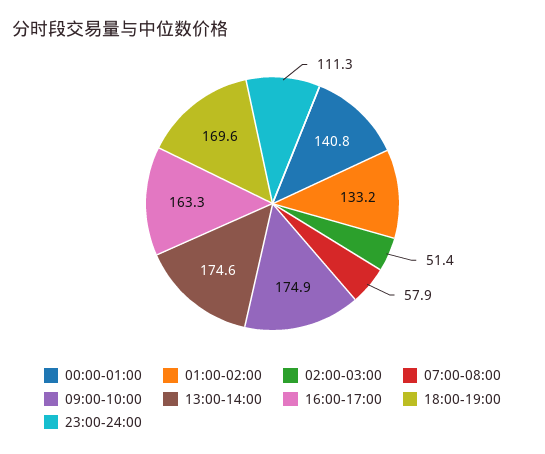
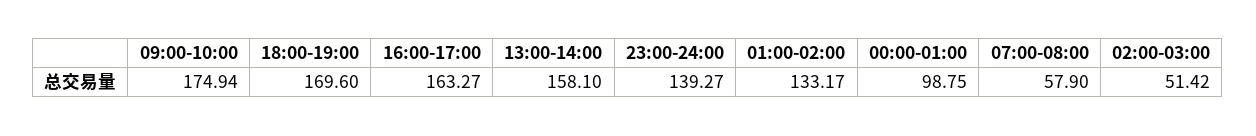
  {
-   "00:00-01:00": 140.8,
+   "00:00-01:00": 98.75,
    "01:00-02:00": 133.17,
    "02:00-03:00": 51.42,
    "07:00-08:00": 57.9,
    "09:00-10:00": 174.94,
-   "13:00-14:00": 174.6,
+   "13:00-14:00": 158.1,
    "16:00-17:00": 163.27,
    "18:00-19:00": 169.6,
-   "23:00-24:00": 111.3
+   "23:00-24:00": 139.27
  }

